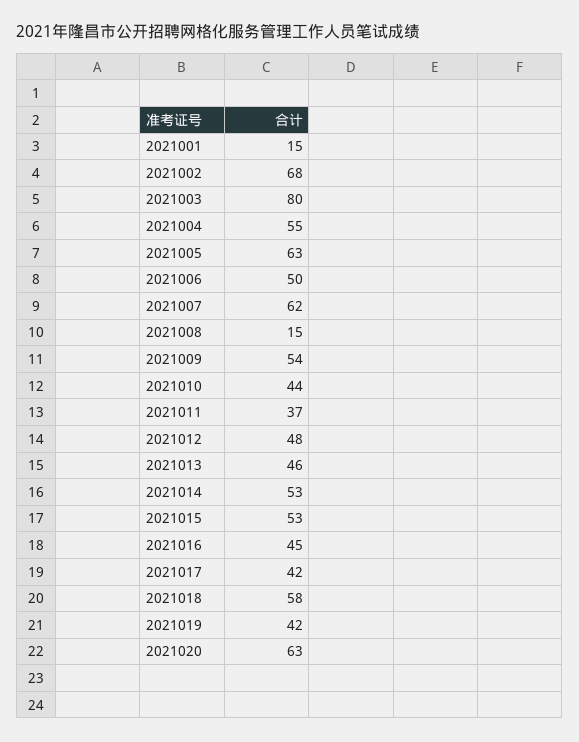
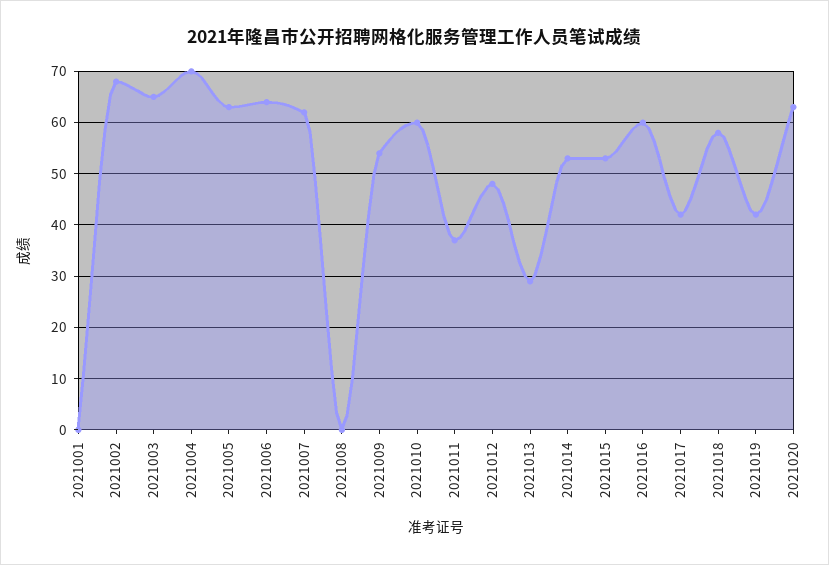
  {
-   "2021001": 15,
+   "2021001": 0,
    "2021002": 68,
-   "2021003": 80,
+   "2021003": 65,
-   "2021004": 55,
+   "2021004": 70,
    "2021005": 63,
-   "2021006": 50,
+   "2021006": 65,
    "2021007": 62,
-   "2021008": 15,
+   "2021008": 0,
    "2021009": 54,
-   "2021010": 44,
+   "2021010": 60,
    "2021011": 37,
    "2021012": 48,
-   "2021013": 46,
+   "2021013": 30,
    "2021014": 53,
    "2021015": 53,
-   "2021016": 45,
+   "2021016": 60,
    "2021017": 42,
    "2021018": 58,
    "2021019": 42,
    "2021020": 63
  }

